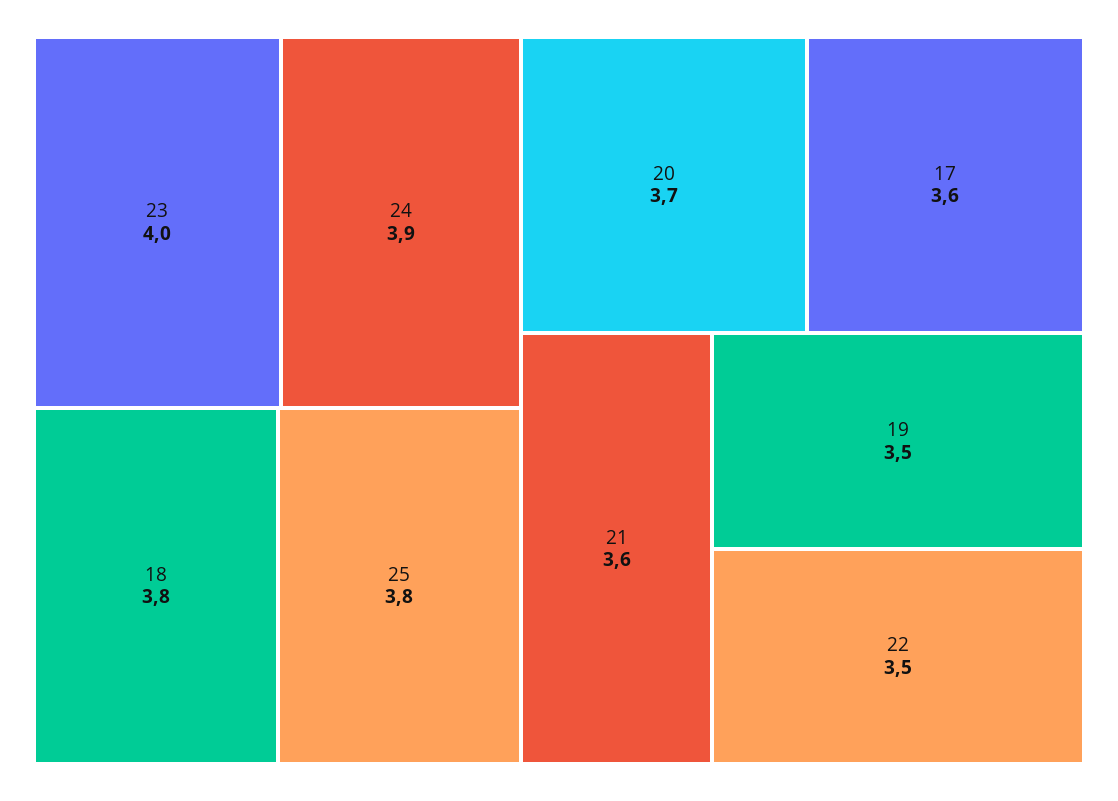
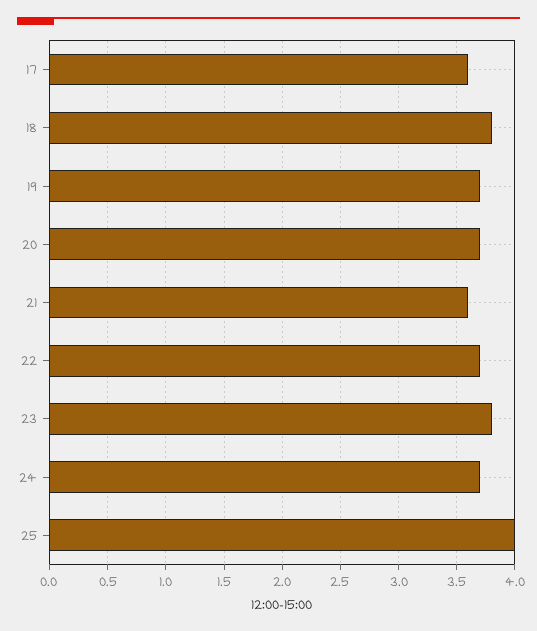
  {
-   "23": 4,
+   "23": 3.8,
-   "24": 3.9,
+   "24": 3.7,
    "18": 3.8,
-   "25": 3.8,
+   "25": 4,
    "20": 3.7,
    "17": 3.6,
    "21": 3.6,
-   "19": 3.5,
+   "19": 3.7,
-   "22": 3.5
+   "22": 3.7
  }

